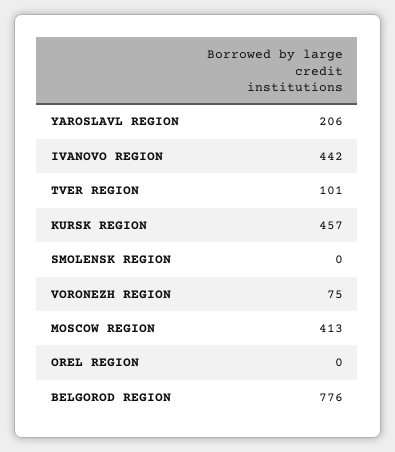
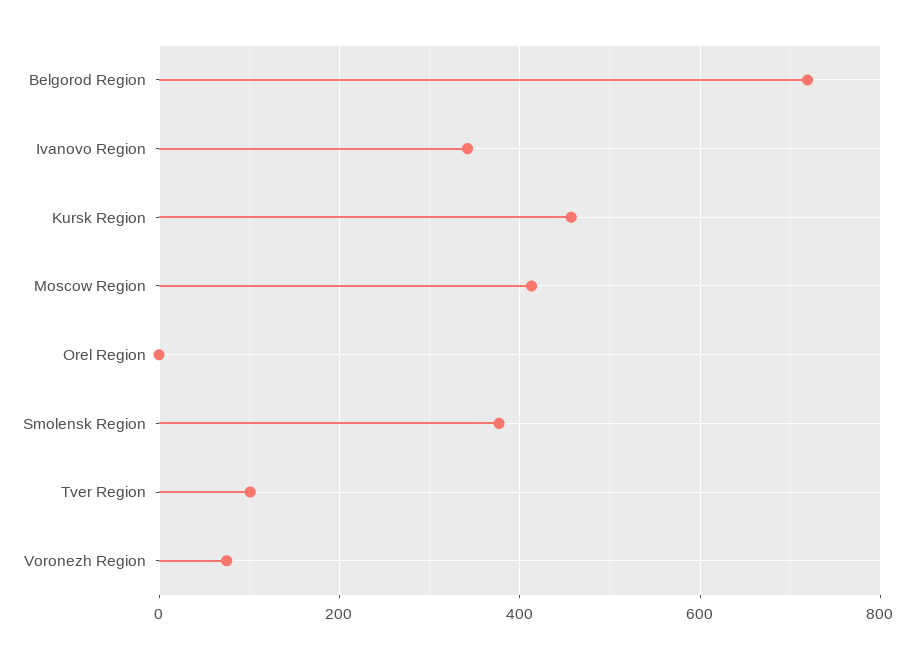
  {
-   "YAROSLAVL REGION": 206,
-   "IVANOVO REGION": 442,
+   "IVANOVO REGION": 340,
    "TVER REGION": 101,
    "KURSK REGION": 457,
-   "SMOLENSK REGION": 0,
+   "SMOLENSK REGION": 380,
    "VORONEZH REGION": 75,
    "MOSCOW REGION": 413,
    "OREL REGION": 0,
-   "BELGOROD REGION": 776
+   "BELGOROD REGION": 720
  }

